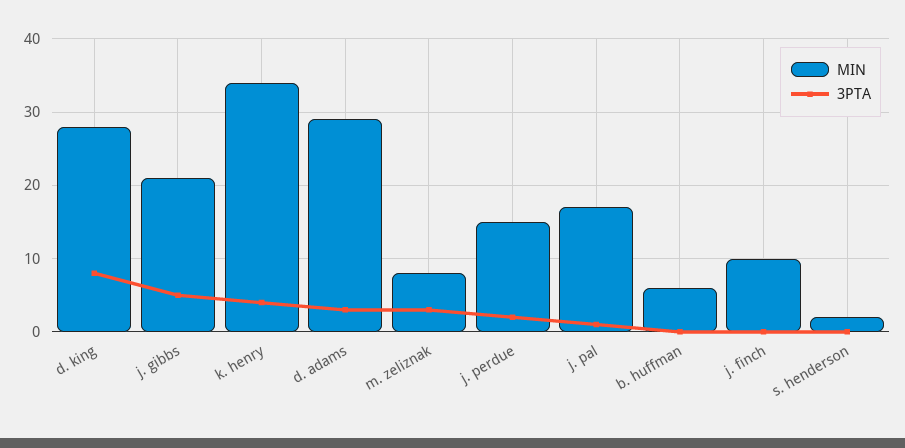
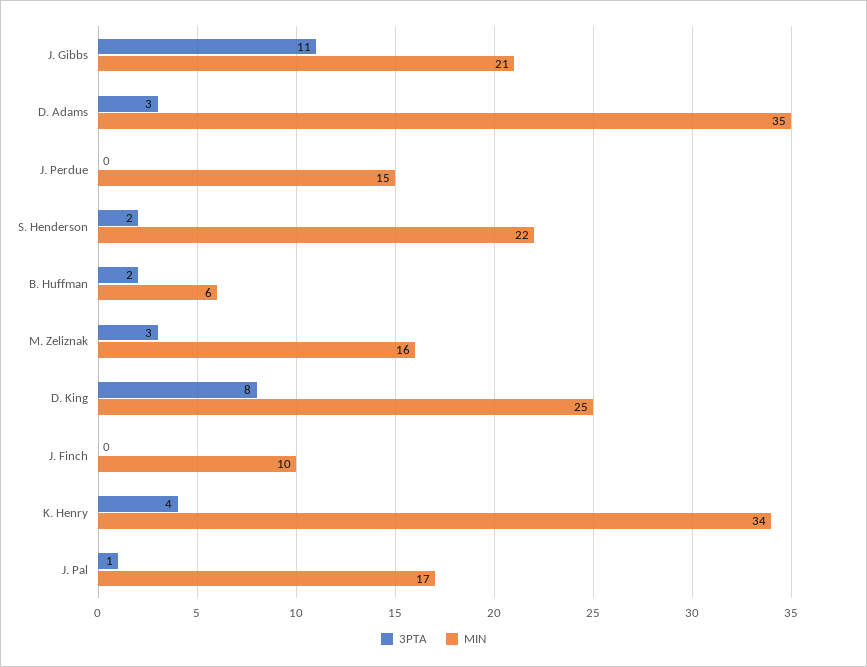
  {
    "MIN": {
-     "d. king": 28,
+     "d. king": 25,
      "j. gibbs": 21,
      "k. henry": 34,
-     "d. adams": 29,
+     "d. adams": 35,
-     "m. zeliznak": 8,
+     "m. zeliznak": 16,
      "j. perdue": 15,
      "j. pal": 17,
      "b. huffman": 6,
      "j. finch": 10,
-     "s. henderson": 2
+     "s. henderson": 22
    },
    "3PTA": {
      "d. king": 8,
-     "j. gibbs": 5,
+     "j. gibbs": 11,
      "k. henry": 4,
      "d. adams": 3,
      "m. zeliznak": 3,
-     "j. perdue": 2,
+     "j. perdue": 0,
      "j. pal": 1,
-     "b. huffman": 0,
+     "b. huffman": 2,
      "j. finch": 0,
-     "s. henderson": 0
+     "s. henderson": 2
    }
  }

